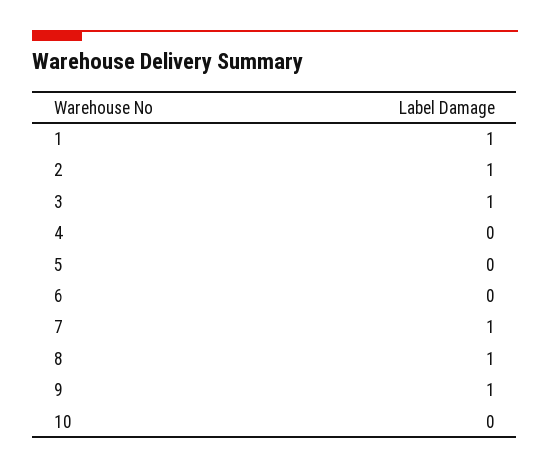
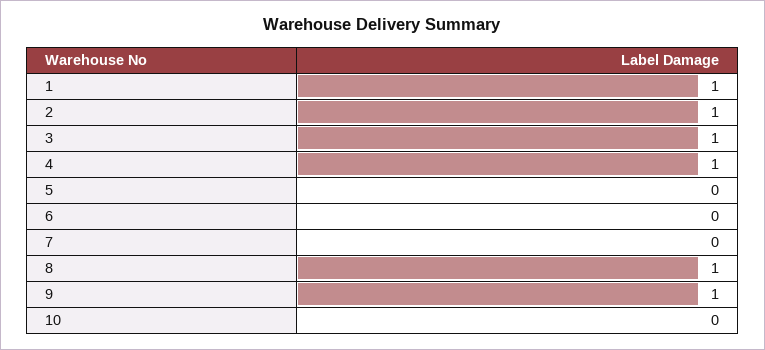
  {
    "1": 1,
    "2": 1,
    "3": 1,
-   "4": 0,
+   "4": 1,
    "5": 0,
    "6": 0,
-   "7": 1,
+   "7": 0,
    "8": 1,
    "9": 1,
    "10": 0
  }

